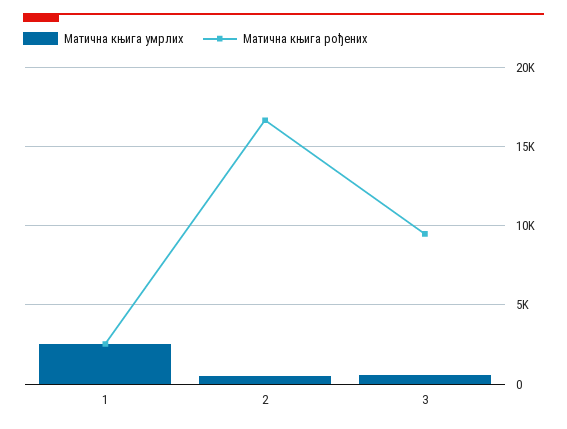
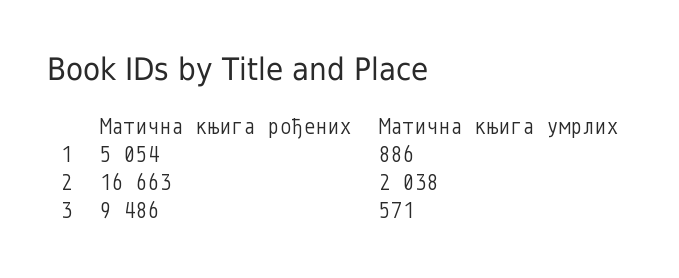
  {
    "Матична књига умрлих": {
-     "1": 2500,
+     "1": 886,
-     "2": 500,
+     "2": 2038,
      "3": 571
    },
    "Матична књига рођених": {
-     "1": 2500,
+     "1": 5054,
      "2": 16663,
      "3": 9486
    }
  }

